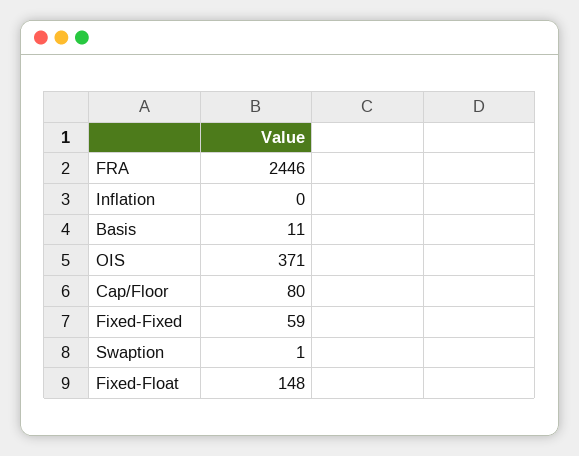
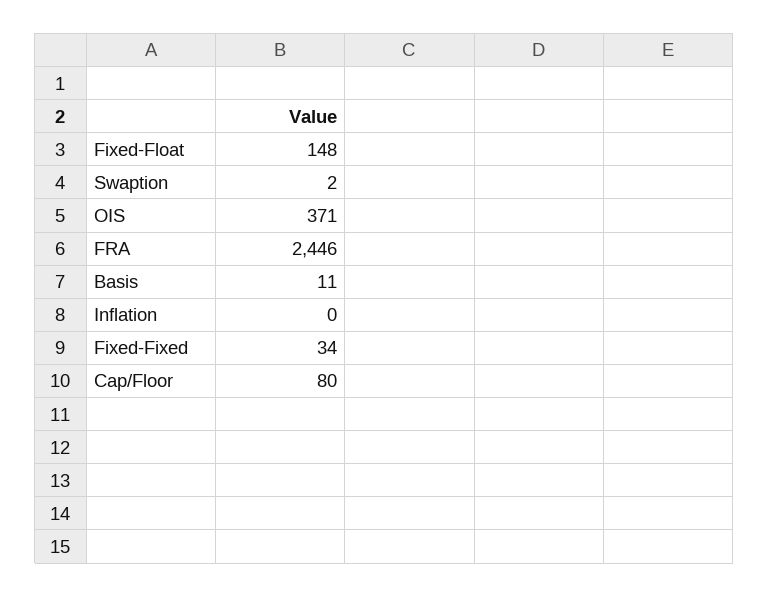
  {
    "FRA": 2446,
    "Inflation": 0,
    "Basis": 11,
    "OIS": 371,
    "Cap/Floor": 80,
-   "Fixed-Fixed": 59,
+   "Fixed-Fixed": 34,
-   "Swaption": 1,
+   "Swaption": 2,
    "Fixed-Float": 148
  }

